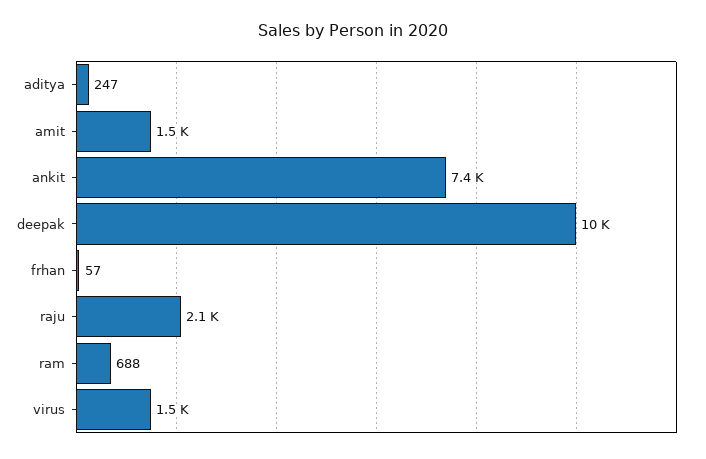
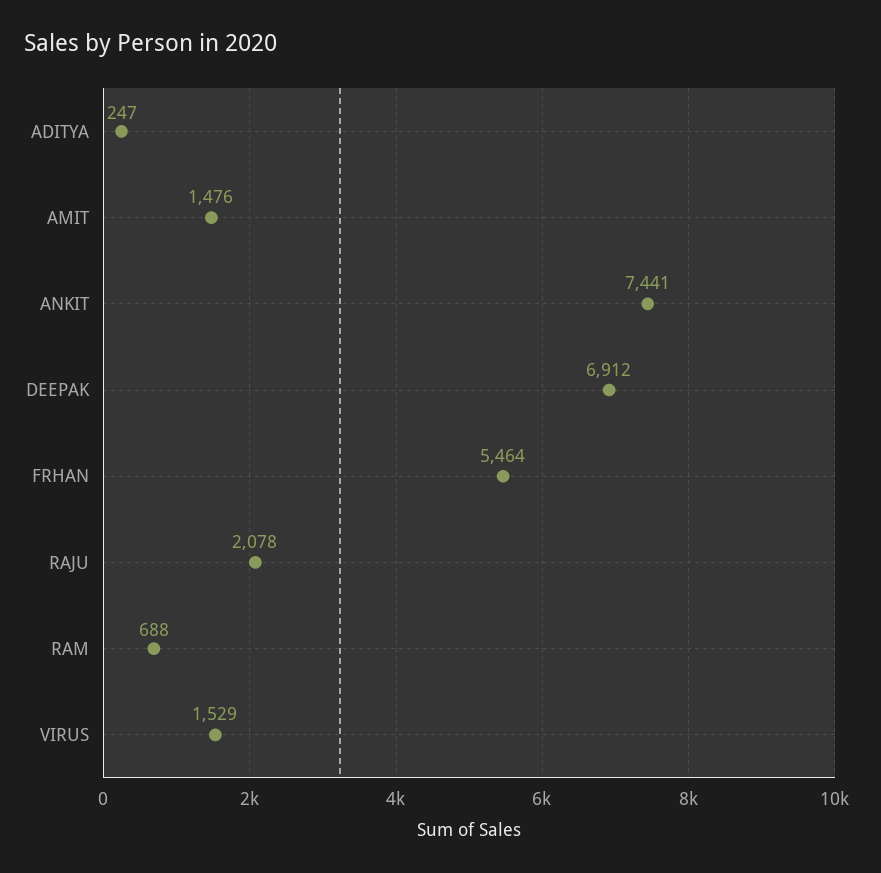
  {
    "aditya": 247,
    "amit": 1476,
    "ankit": 7441,
-   "deepak": 10000,
+   "deepak": 6912,
-   "frhan": 57,
+   "frhan": 5464,
    "raju": 2078,
    "ram": 688,
    "virus": 1529
  }

